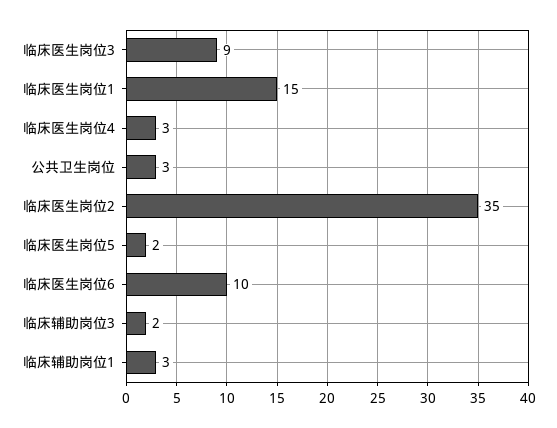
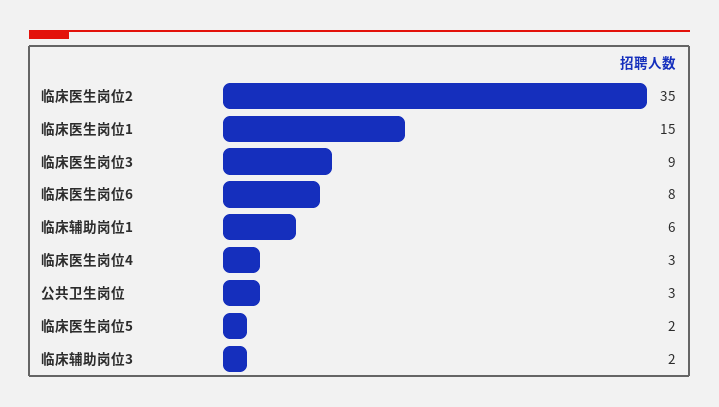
  {
    "临床医生岗位3": 9,
    "临床医生岗位1": 15,
    "临床医生岗位4": 3,
    "公共卫生岗位": 3,
    "临床医生岗位2": 35,
    "临床医生岗位5": 2,
-   "临床医生岗位6": 10,
+   "临床医生岗位6": 8,
    "临床辅助岗位3": 2,
-   "临床辅助岗位1": 3
+   "临床辅助岗位1": 6
  }

